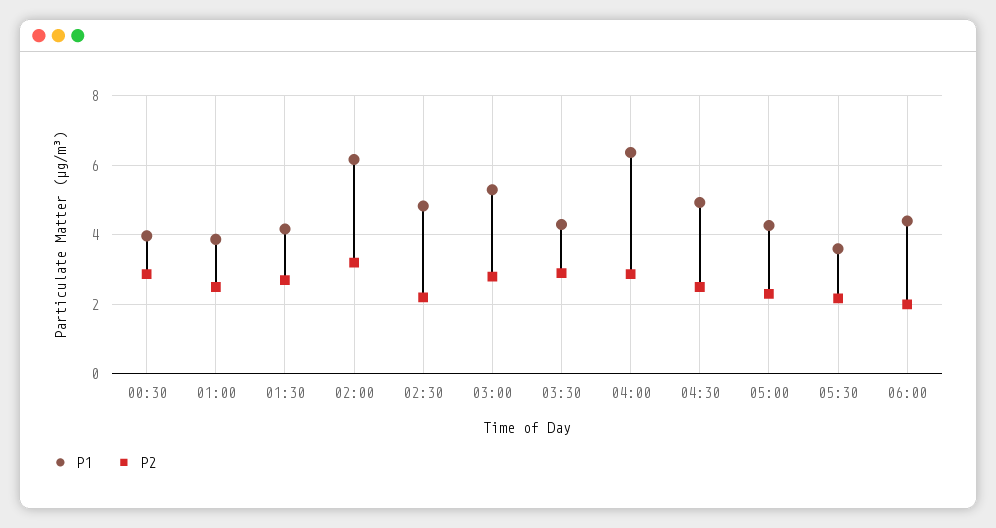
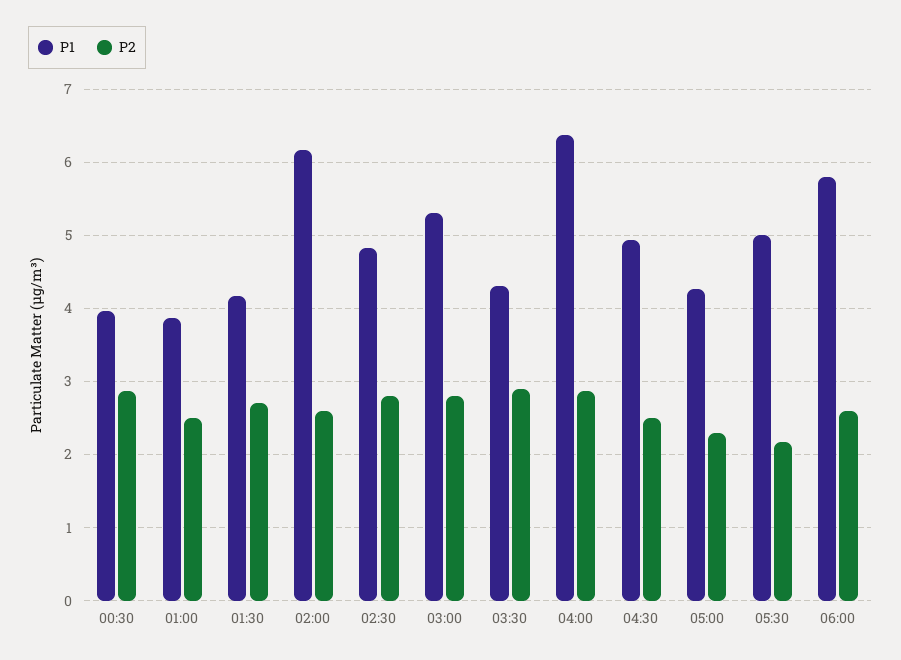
  {
    "P1": {
      "00:30": 4,
      "01:00": 3.9,
      "01:30": 4.2,
      "02:00": 6.2,
      "02:30": 4.8,
      "03:00": 5.3,
      "03:30": 4.3,
      "04:00": 6.4,
      "04:30": 4.9,
      "05:00": 4.3,
-     "05:30": 3.6,
+     "05:30": 5,
-     "06:00": 4.4
+     "06:00": 5.8
    },
    "P2": {
      "00:30": 2.9,
      "01:00": 2.5,
      "01:30": 2.7,
-     "02:00": 3.2,
+     "02:00": 2.6,
-     "02:30": 2.2,
+     "02:30": 2.8,
      "03:00": 2.8,
      "03:30": 2.9,
      "04:00": 2.9,
      "04:30": 2.5,
      "05:00": 2.3,
      "05:30": 2.2,
-     "06:00": 2
+     "06:00": 2.6
    }
  }

